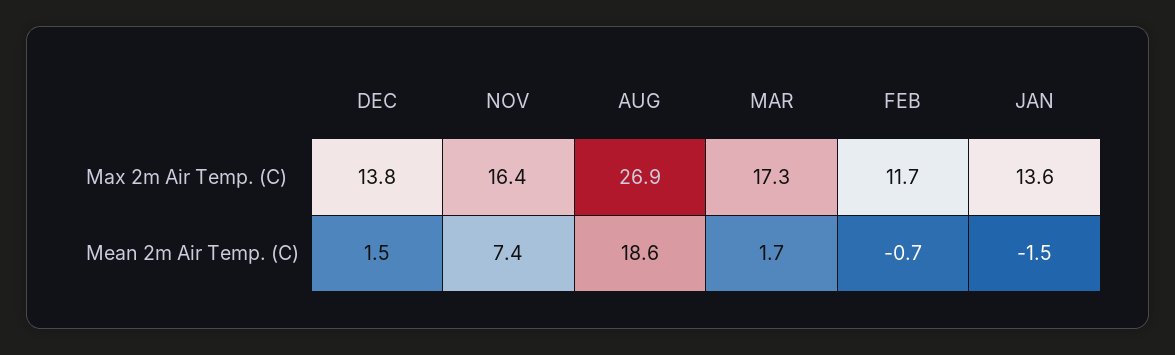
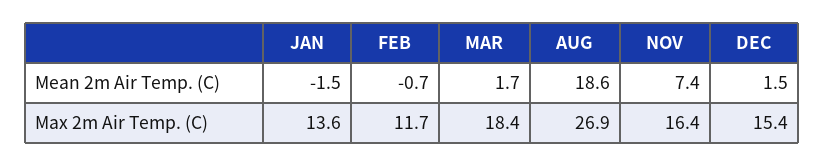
  {
    "DEC": {
-     "Max 2m Air Temp. (C)": 13.8,
+     "Max 2m Air Temp. (C)": 15.4,
      "Mean 2m Air Temp. (C)": 1.5
    },
    "NOV": {
      "Max 2m Air Temp. (C)": 16.4,
      "Mean 2m Air Temp. (C)": 7.4
    },
    "AUG": {
      "Max 2m Air Temp. (C)": 26.9,
      "Mean 2m Air Temp. (C)": 18.6
    },
    "MAR": {
-     "Max 2m Air Temp. (C)": 17.3,
+     "Max 2m Air Temp. (C)": 18.4,
      "Mean 2m Air Temp. (C)": 1.7
    },
    "FEB": {
      "Max 2m Air Temp. (C)": 11.7,
      "Mean 2m Air Temp. (C)": -0.7
    },
    "JAN": {
      "Max 2m Air Temp. (C)": 13.6,
      "Mean 2m Air Temp. (C)": -1.5
    }
  }

